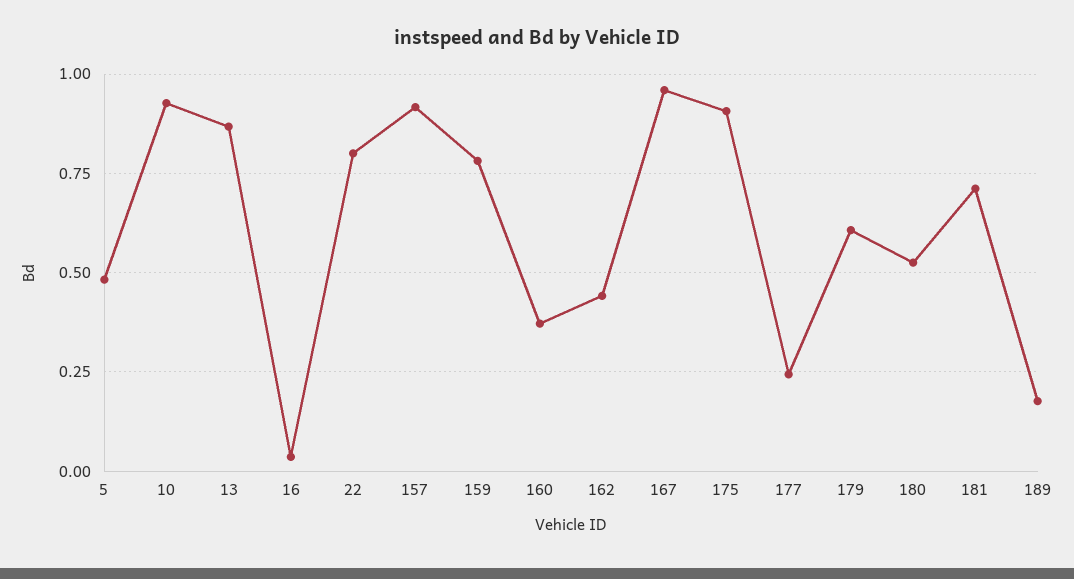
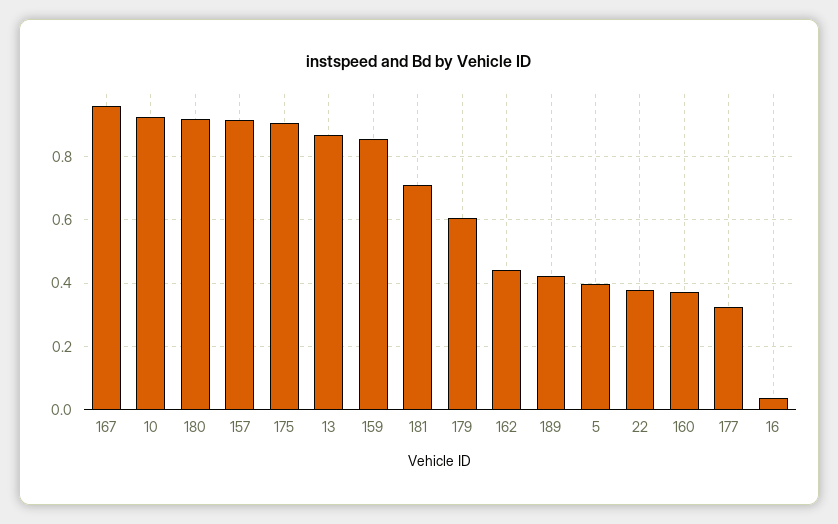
  {
-   "5": 0.475,
+   "5": 0.4,
    "10": 0.92,
    "13": 0.86,
    "16": 0.04,
-   "22": 0.8,
+   "22": 0.38,
    "157": 0.92,
-   "159": 0.775,
+   "159": 0.86,
    "160": 0.38,
    "162": 0.44,
    "167": 0.96,
    "175": 0.9,
-   "177": 0.25,
+   "177": 0.32,
    "179": 0.6,
-   "180": 0.525,
+   "180": 0.92,
    "181": 0.72,
-   "189": 0.175
+   "189": 0.42
  }

